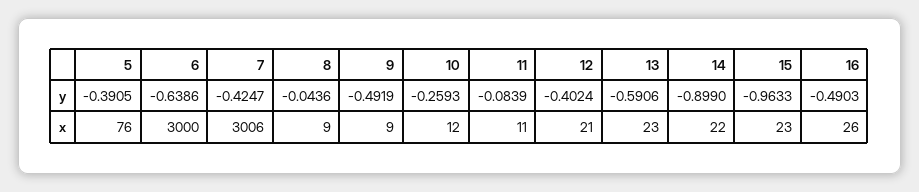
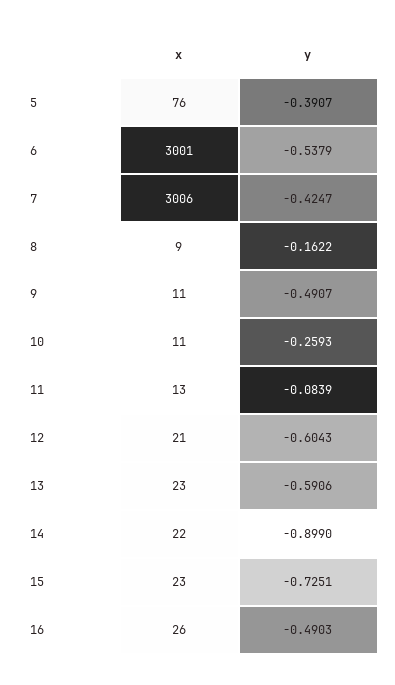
  {
    "5": {
-     "y": -0.3905,
+     "y": -0.3907,
      "x": 76
    },
    "6": {
-     "y": -0.6386,
+     "y": -0.5379,
-     "x": 3000
+     "x": 3001
    },
    "7": {
      "y": -0.4247,
      "x": 3006
    },
    "8": {
-     "y": -0.0436,
+     "y": -0.1622,
      "x": 9
    },
    "9": {
-     "y": -0.4919,
+     "y": -0.4907,
-     "x": 9
+     "x": 11
    },
    "10": {
      "y": -0.2593,
-     "x": 12
+     "x": 11
    },
    "11": {
      "y": -0.0839,
-     "x": 11
+     "x": 13
    },
    "12": {
-     "y": -0.4024,
+     "y": -0.6043,
      "x": 21
    },
    "13": {
      "y": -0.5906,
      "x": 23
    },
    "14": {
      "y": -0.899,
      "x": 22
    },
    "15": {
-     "y": -0.9633,
+     "y": -0.7251,
      "x": 23
    },
    "16": {
      "y": -0.4903,
      "x": 26
    }
  }

